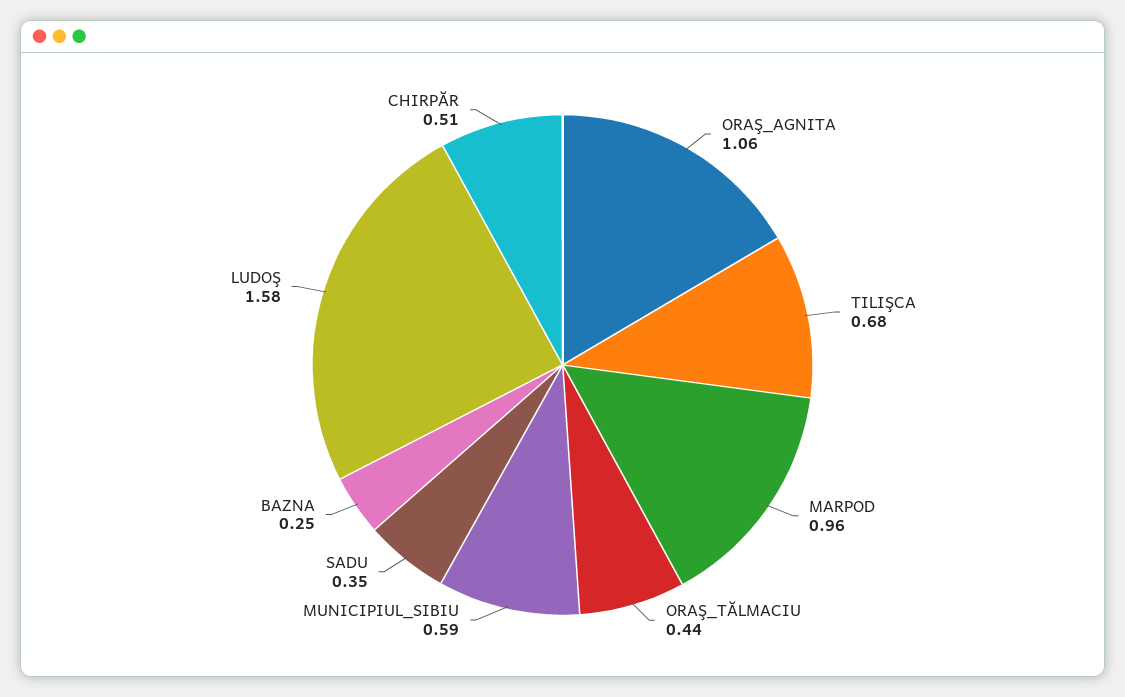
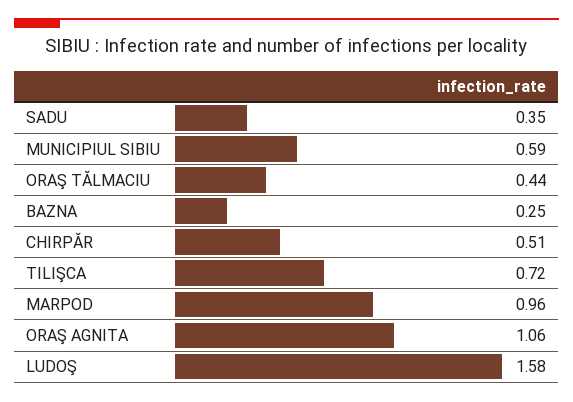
  {
    "ORAŞ_AGNITA": 1.06,
-   "TILIŞCA": 0.68,
+   "TILIŞCA": 0.72,
    "MARPOD": 0.96,
    "ORAŞ_TĂLMACIU": 0.44,
    "MUNICIPIUL_SIBIU": 0.59,
    "SADU": 0.35,
    "BAZNA": 0.25,
    "LUDOŞ": 1.58,
    "CHIRPĂR": 0.51
  }

